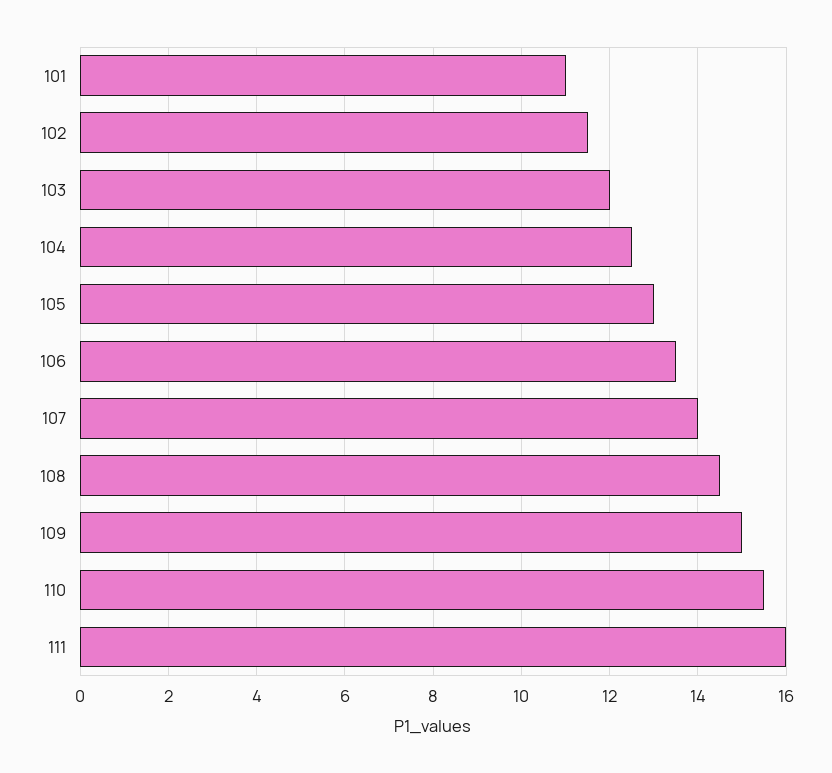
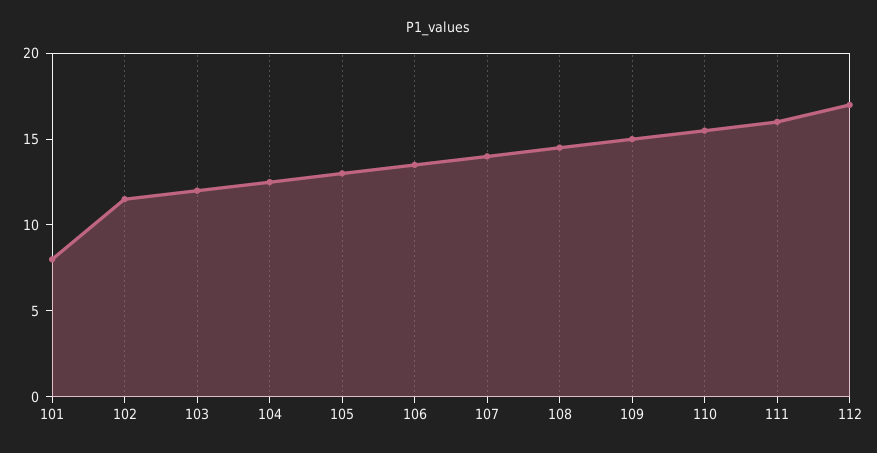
  {
-   "101": 11,
+   "101": 8,
    "102": 11.5,
    "103": 12,
    "104": 12.5,
    "105": 13,
    "106": 13.5,
    "107": 14,
    "108": 14.5,
    "109": 15,
    "110": 15.5,
-   "111": 16
+   "111": 16,
+   "112": 17
  }

